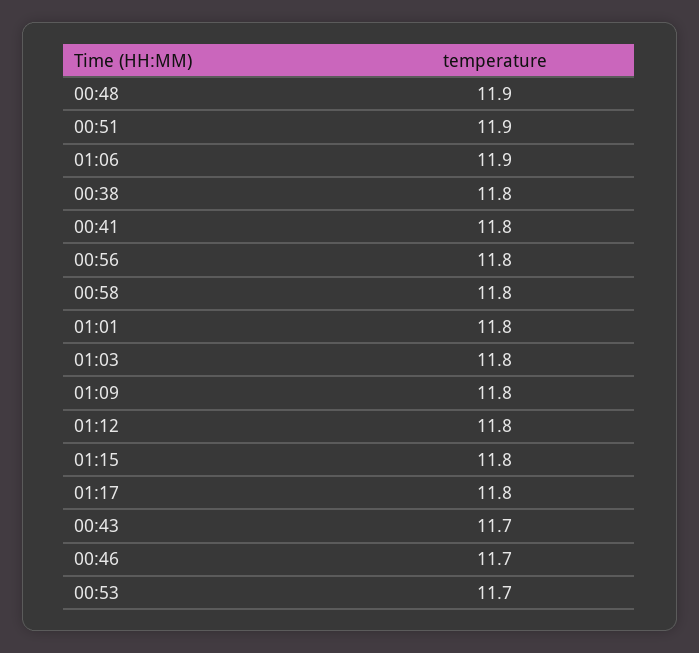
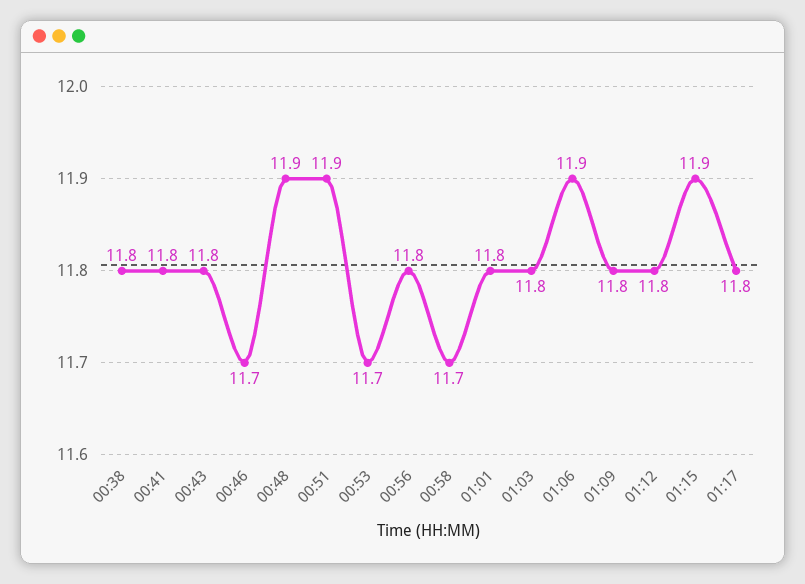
  {
    "00:48": 11.9,
    "00:51": 11.9,
    "01:06": 11.9,
    "00:38": 11.8,
    "00:41": 11.8,
    "00:56": 11.8,
-   "00:58": 11.8,
+   "00:58": 11.7,
    "01:01": 11.8,
    "01:03": 11.8,
    "01:09": 11.8,
    "01:12": 11.8,
-   "01:15": 11.8,
+   "01:15": 11.9,
    "01:17": 11.8,
-   "00:43": 11.7,
+   "00:43": 11.8,
    "00:46": 11.7,
    "00:53": 11.7
  }

